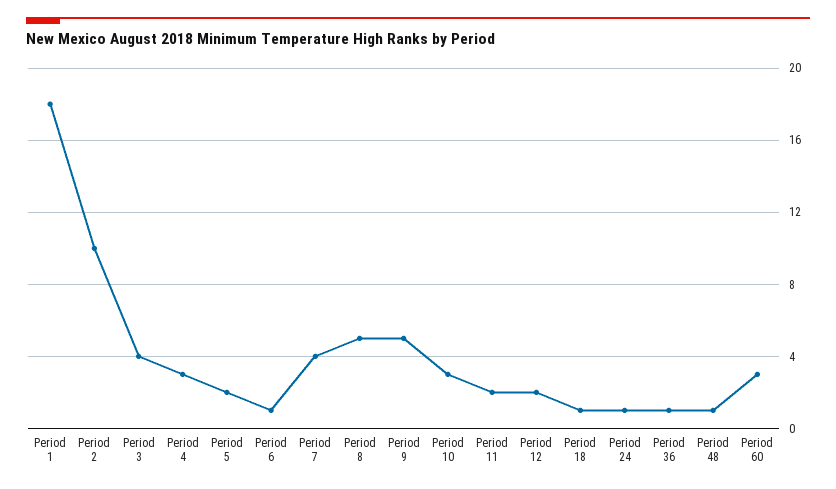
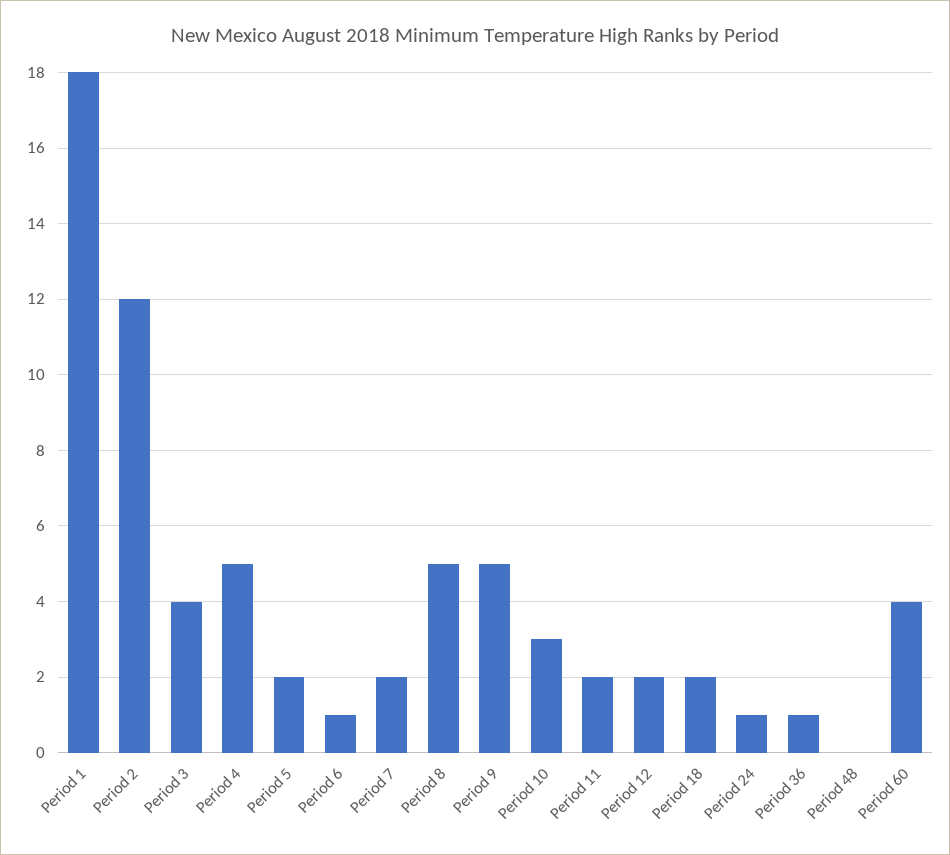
  {
    "Period 1": 18,
-   "Period 2": 10,
+   "Period 2": 12,
    "Period 3": 4,
-   "Period 4": 3,
+   "Period 4": 5,
    "Period 5": 2,
    "Period 6": 1,
-   "Period 7": 4,
+   "Period 7": 2,
    "Period 8": 5,
    "Period 9": 5,
    "Period 10": 3,
    "Period 11": 2,
    "Period 12": 2,
-   "Period 18": 1,
+   "Period 18": 2,
    "Period 24": 1,
    "Period 36": 1,
-   "Period 48": 1,
+   "Period 48": 0,
-   "Period 60": 3
+   "Period 60": 4
  }

